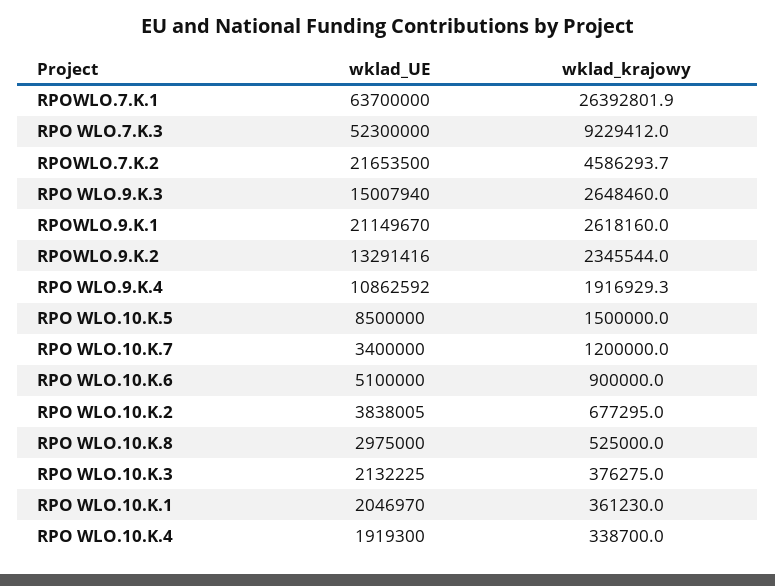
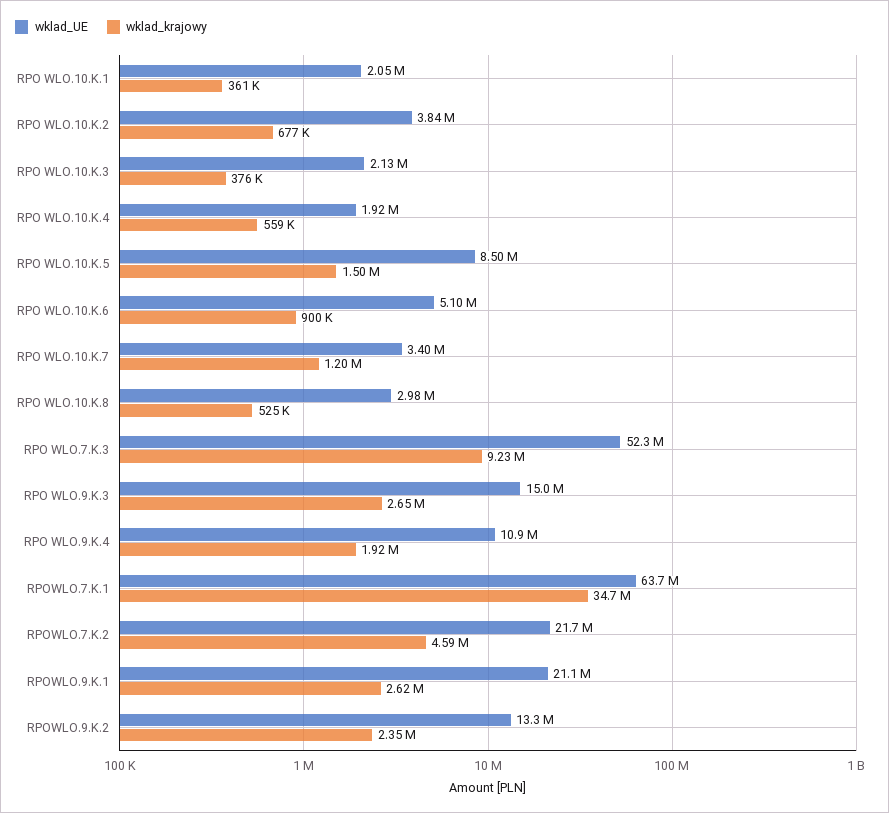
  {
    "wklad_UE": {
      "RPOWLO.7.K.1": 63700000,
      "RPO WLO.7.K.3": 52300000,
      "RPOWLO.7.K.2": 21653500,
      "RPO WLO.9.K.3": 15007940,
      "RPOWLO.9.K.1": 21149670,
      "RPOWLO.9.K.2": 13291416,
      "RPO WLO.9.K.4": 10862592,
      "RPO WLO.10.K.5": 8500000,
      "RPO WLO.10.K.7": 3400000,
      "RPO WLO.10.K.6": 5100000,
      "RPO WLO.10.K.2": 3838005,
      "RPO WLO.10.K.8": 2975000,
      "RPO WLO.10.K.3": 2132225,
      "RPO WLO.10.K.1": 2046970,
      "RPO WLO.10.K.4": 1919300
    },
    "wklad_krajowy": {
-     "RPOWLO.7.K.1": 26392801.9,
+     "RPOWLO.7.K.1": 34700000,
      "RPO WLO.7.K.3": 9229412,
      "RPOWLO.7.K.2": 4586293.7,
      "RPO WLO.9.K.3": 2648460,
      "RPOWLO.9.K.1": 2618160,
      "RPOWLO.9.K.2": 2345544,
      "RPO WLO.9.K.4": 1916929.3,
      "RPO WLO.10.K.5": 1500000,
      "RPO WLO.10.K.7": 1200000,
      "RPO WLO.10.K.6": 900000,
      "RPO WLO.10.K.2": 677295,
      "RPO WLO.10.K.8": 525000,
      "RPO WLO.10.K.3": 376275,
      "RPO WLO.10.K.1": 361230,
-     "RPO WLO.10.K.4": 338700
+     "RPO WLO.10.K.4": 559000
    }
  }

